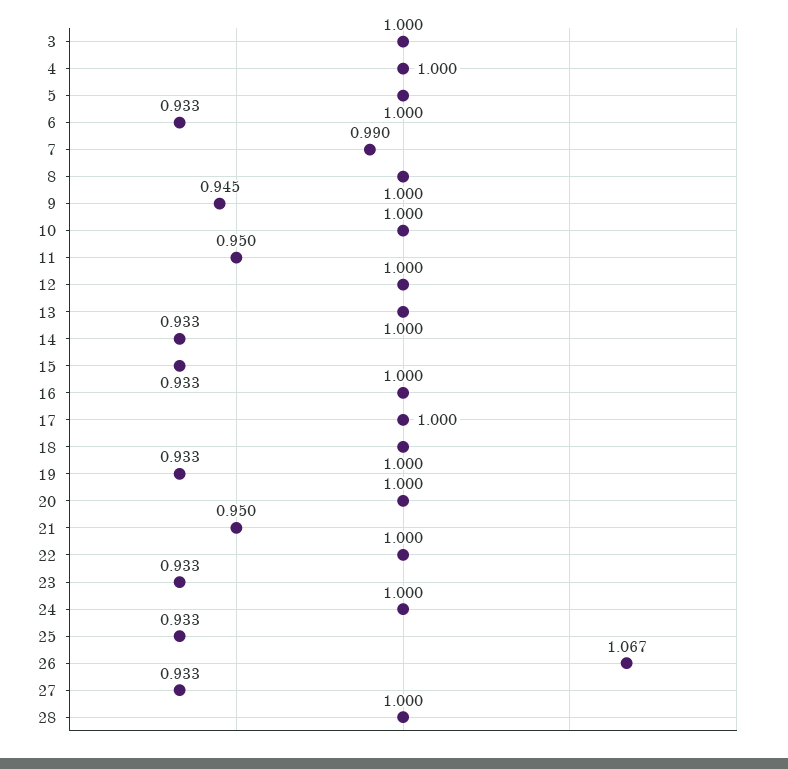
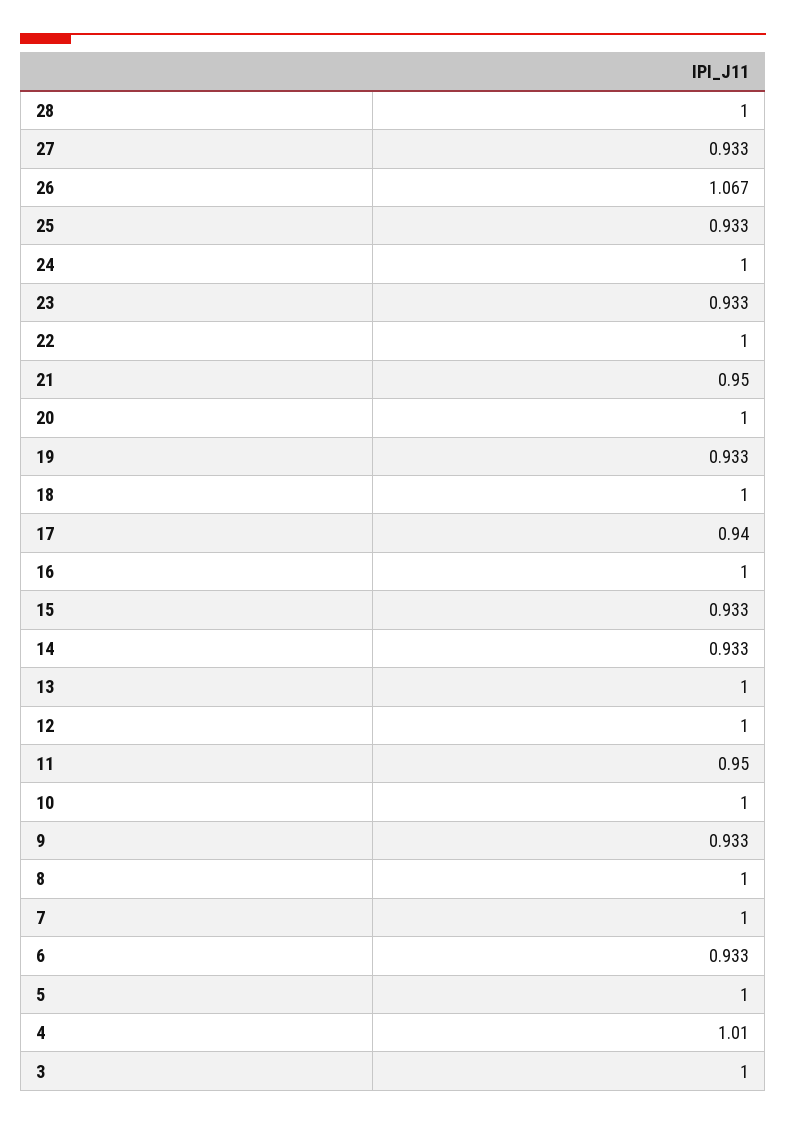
  {
    "3": 1,
-   "4": 1,
+   "4": 1.01,
    "5": 1,
    "6": 0.933,
-   "7": 0.99,
+   "7": 1,
    "8": 1,
-   "9": 0.945,
+   "9": 0.933,
    "10": 1,
    "11": 0.95,
    "12": 1,
    "13": 1,
    "14": 0.933,
    "15": 0.933,
    "16": 1,
-   "17": 1,
+   "17": 0.94,
    "18": 1,
    "19": 0.933,
    "20": 1,
    "21": 0.95,
    "22": 1,
    "23": 0.933,
    "24": 1,
    "25": 0.933,
    "26": 1.067,
    "27": 0.933,
    "28": 1
  }

